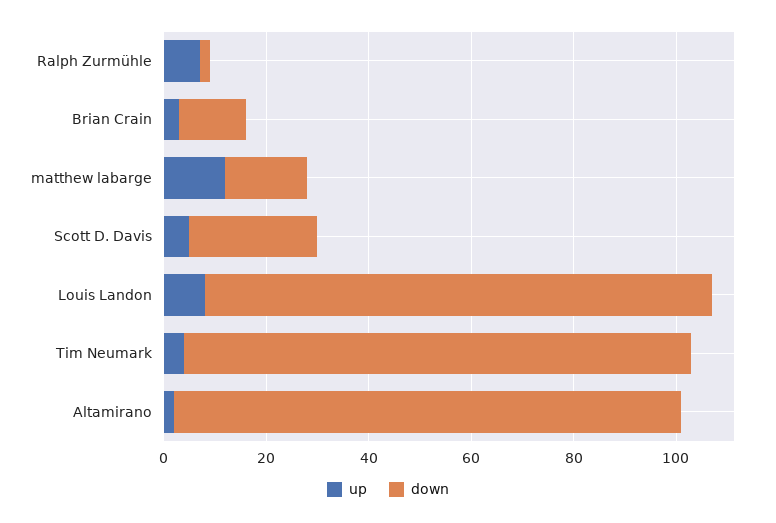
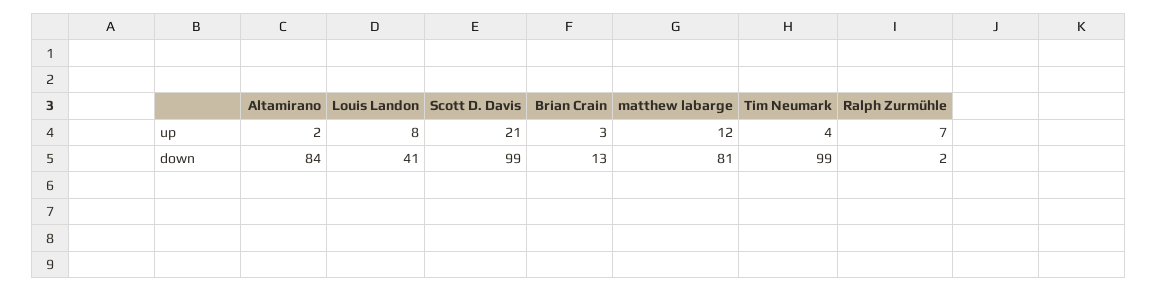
  {
    "up": {
      "Ralph Zurmühle": 7,
      "Brian Crain": 3,
      "matthew labarge": 12,
-     "Scott D. Davis": 5,
+     "Scott D. Davis": 21,
      "Louis Landon": 8,
      "Tim Neumark": 4,
      "Altamirano": 2
    },
    "down": {
      "Ralph Zurmühle": 2,
      "Brian Crain": 13,
-     "matthew labarge": 15,
+     "matthew labarge": 81,
-     "Scott D. Davis": 25,
+     "Scott D. Davis": 99,
-     "Louis Landon": 100,
+     "Louis Landon": 41,
      "Tim Neumark": 99,
-     "Altamirano": 100
+     "Altamirano": 84
    }
  }

